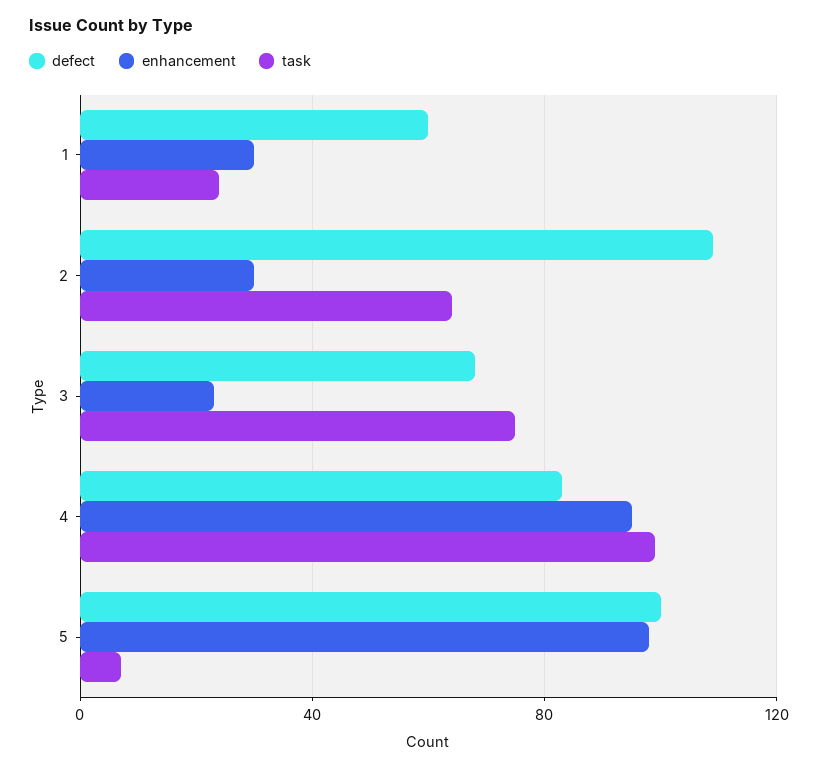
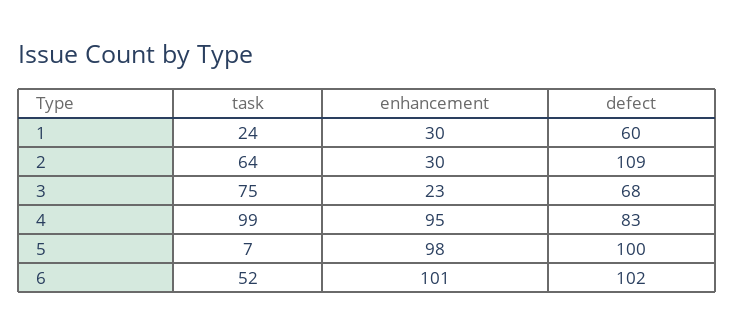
  {
    "defect": {
      "1": 60,
      "2": 109,
      "3": 68,
      "4": 83,
-     "5": 100
+     "5": 100,
+     "6": 102
    },
    "enhancement": {
      "1": 30,
      "2": 30,
      "3": 23,
      "4": 95,
-     "5": 98
+     "5": 98,
+     "6": 101
    },
    "task": {
      "1": 24,
      "2": 64,
      "3": 75,
      "4": 99,
-     "5": 7
+     "5": 7,
+     "6": 52
    }
  }

